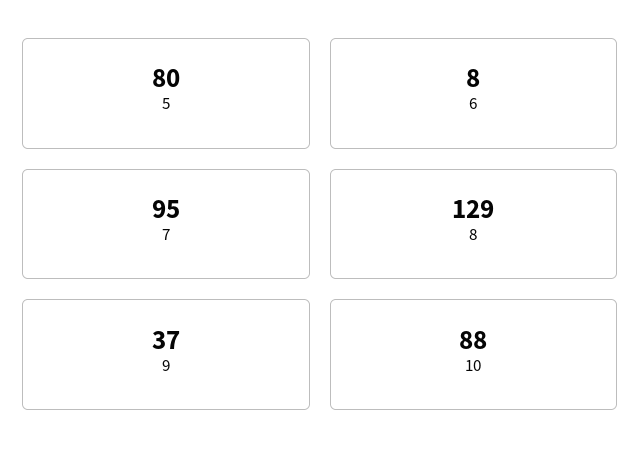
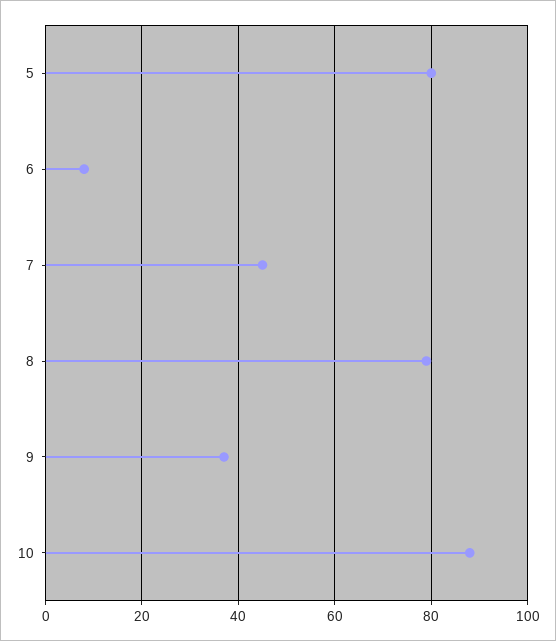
  {
    "5": 80,
    "6": 8,
-   "7": 95,
+   "7": 45,
-   "8": 129,
+   "8": 80,
    "9": 37,
    "10": 88
  }

